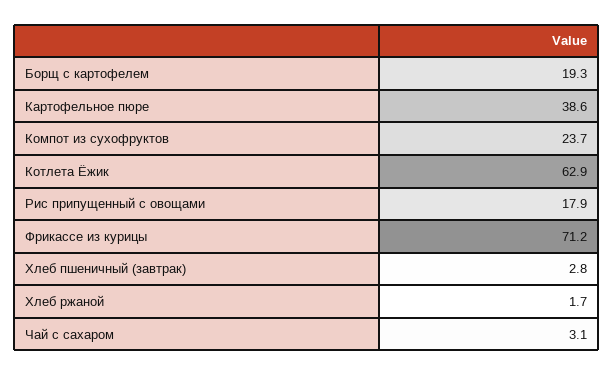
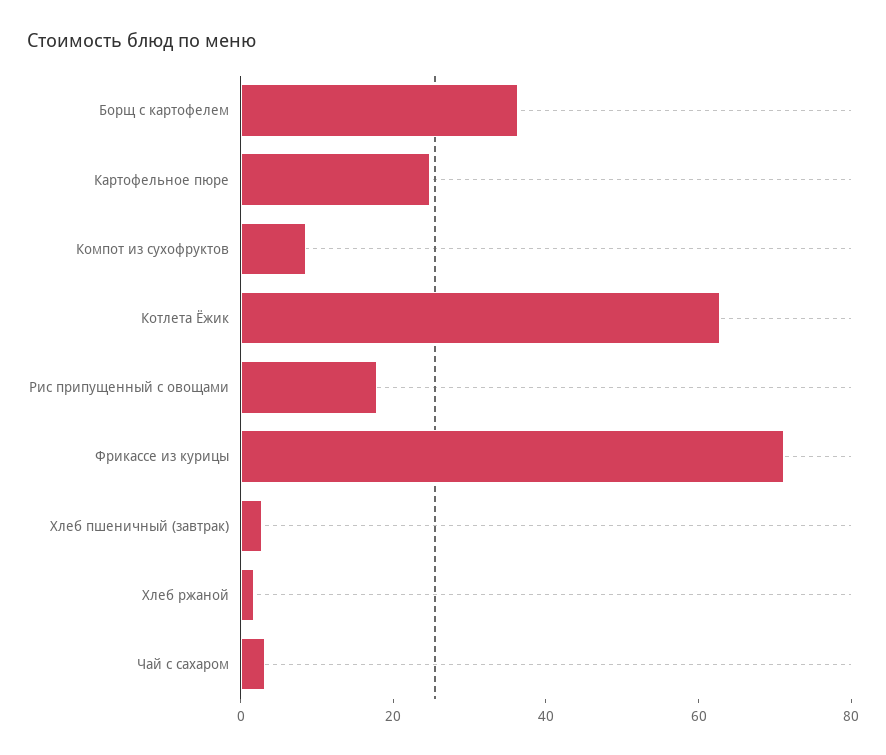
  {
-   "Борщ с картофелем": 19.3,
+   "Борщ с картофелем": 35,
-   "Картофельное пюре": 38.6,
+   "Картофельное пюре": 25,
-   "Компот из сухофруктов": 23.7,
+   "Компот из сухофруктов": 10,
    "Котлета Ёжик": 62.9,
    "Рис припущенный с овощами": 17.9,
    "Фрикассе из курицы": 71.2,
    "Хлеб пшеничный (завтрак)": 2.8,
    "Хлеб ржаной": 1.7,
    "Чай с сахаром": 3.1
  }

